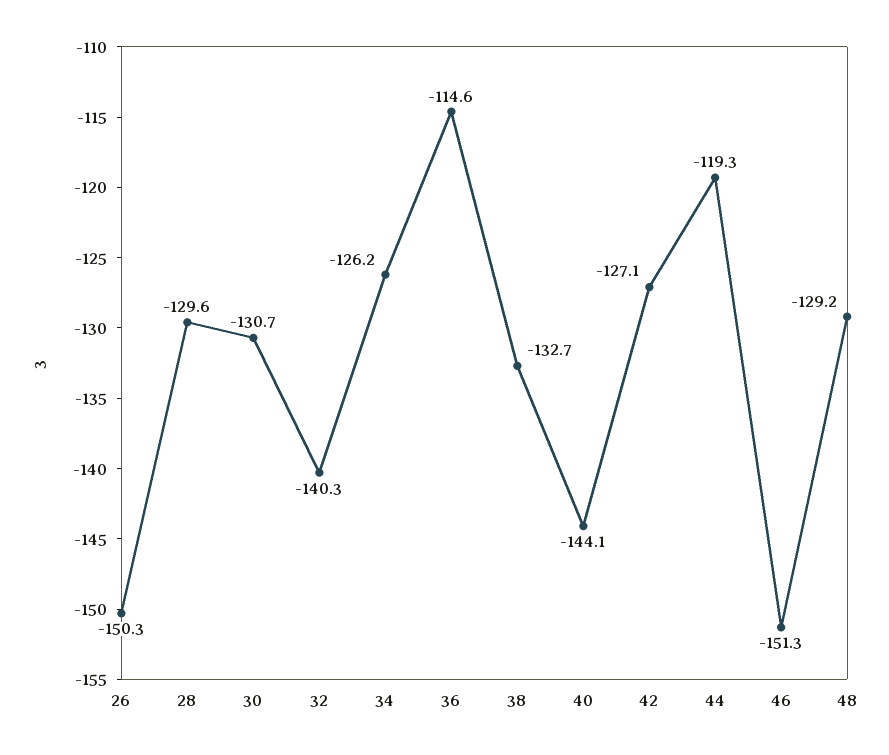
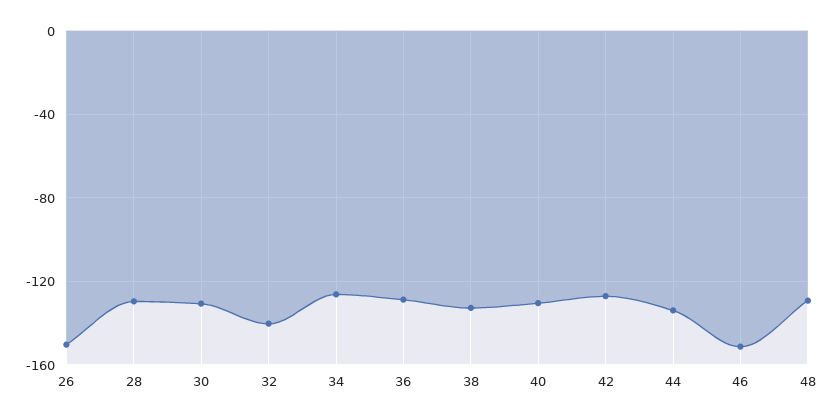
  {
    "26": -150.3,
    "28": -129.6,
    "30": -130.7,
    "32": -140.3,
    "34": -126.2,
-   "36": -114.6,
+   "36": -130,
    "38": -132.7,
-   "40": -144.1,
+   "40": -130,
    "42": -127.1,
-   "44": -119.3,
+   "44": -135,
    "46": -151.3,
    "48": -129.2
  }

